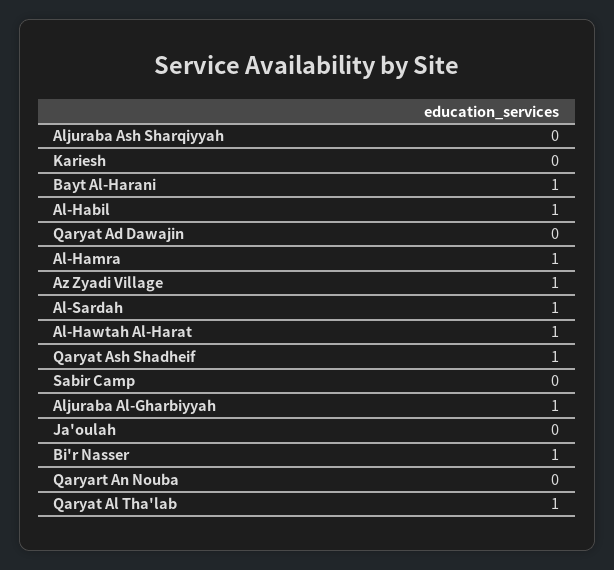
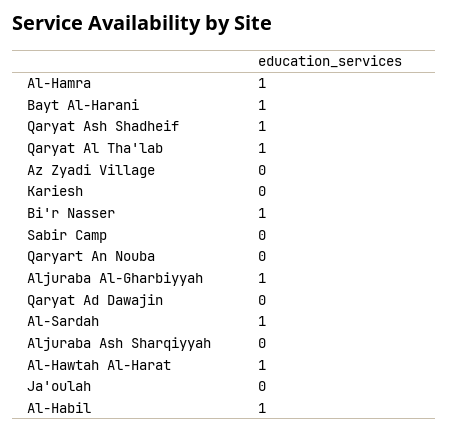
  {
    "Aljuraba Ash Sharqiyyah": 0,
    "Kariesh": 0,
    "Bayt Al-Harani": 1,
    "Al-Habil": 1,
    "Qaryat Ad Dawajin": 0,
    "Al-Hamra": 1,
-   "Az Zyadi Village": 1,
+   "Az Zyadi Village": 0,
    "Al-Sardah": 1,
    "Al-Hawtah Al-Harat": 1,
    "Qaryat Ash Shadheif": 1,
    "Sabir Camp": 0,
    "Aljuraba Al-Gharbiyyah": 1,
    "Ja'oulah": 0,
    "Bi'r Nasser": 1,
    "Qaryart An Nouba": 0,
    "Qaryat Al Tha'lab": 1
  }

